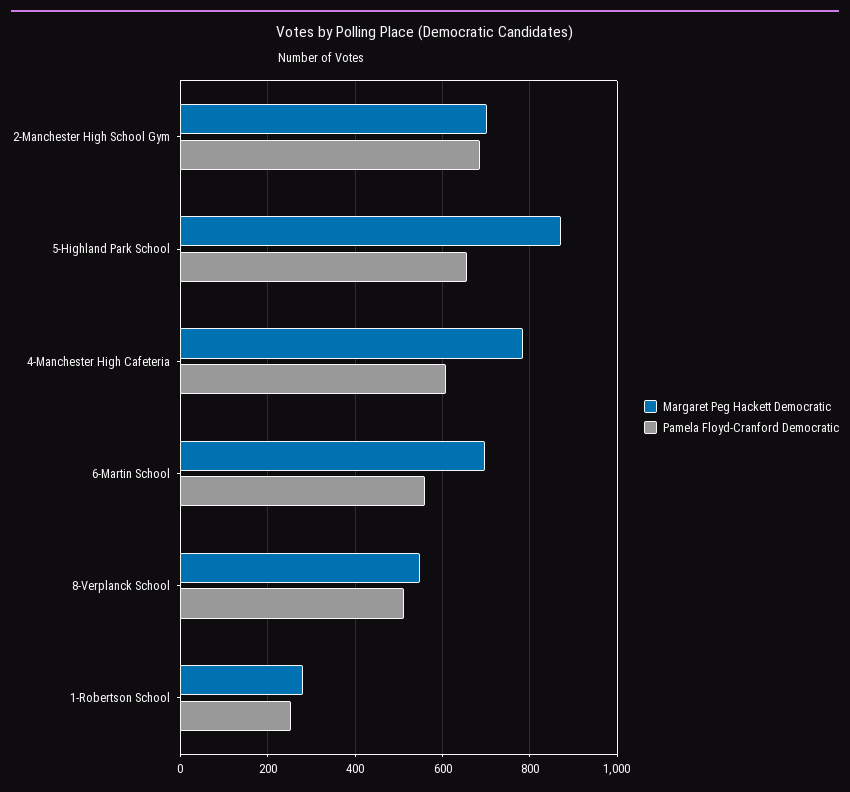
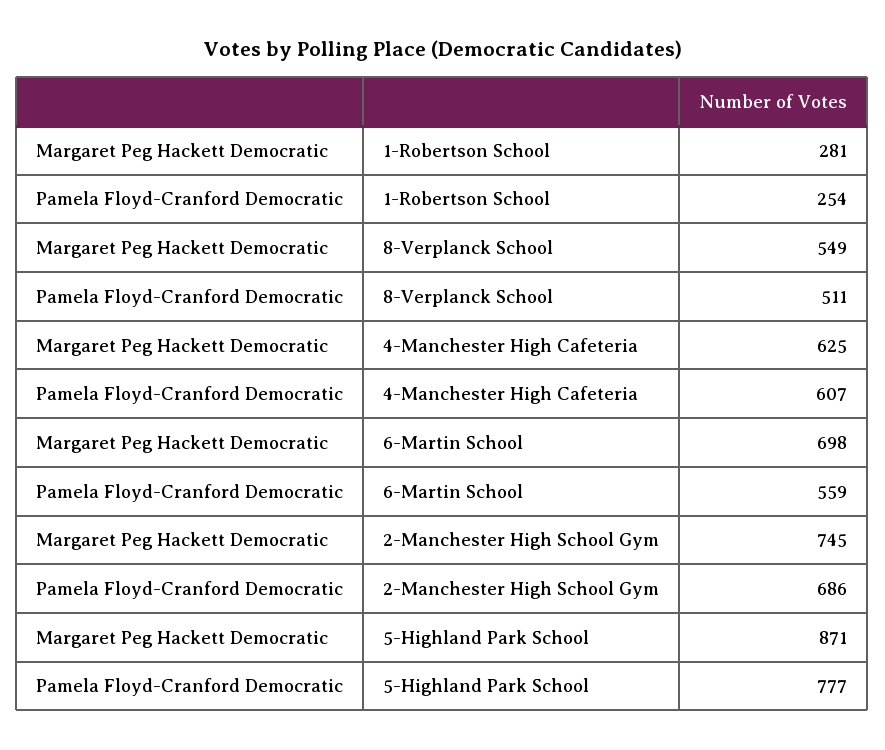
  {
    "Margaret Peg Hackett Democratic": {
-     "2-Manchester High School Gym": 700,
+     "2-Manchester High School Gym": 745,
      "5-Highland Park School": 871,
-     "4-Manchester High Cafeteria": 780,
+     "4-Manchester High Cafeteria": 625,
      "6-Martin School": 698,
      "8-Verplanck School": 549,
      "1-Robertson School": 281
    },
    "Pamela Floyd-Cranford Democratic": {
      "2-Manchester High School Gym": 686,
-     "5-Highland Park School": 660,
+     "5-Highland Park School": 777,
      "4-Manchester High Cafeteria": 607,
      "6-Martin School": 559,
      "8-Verplanck School": 511,
      "1-Robertson School": 254
    }
  }

